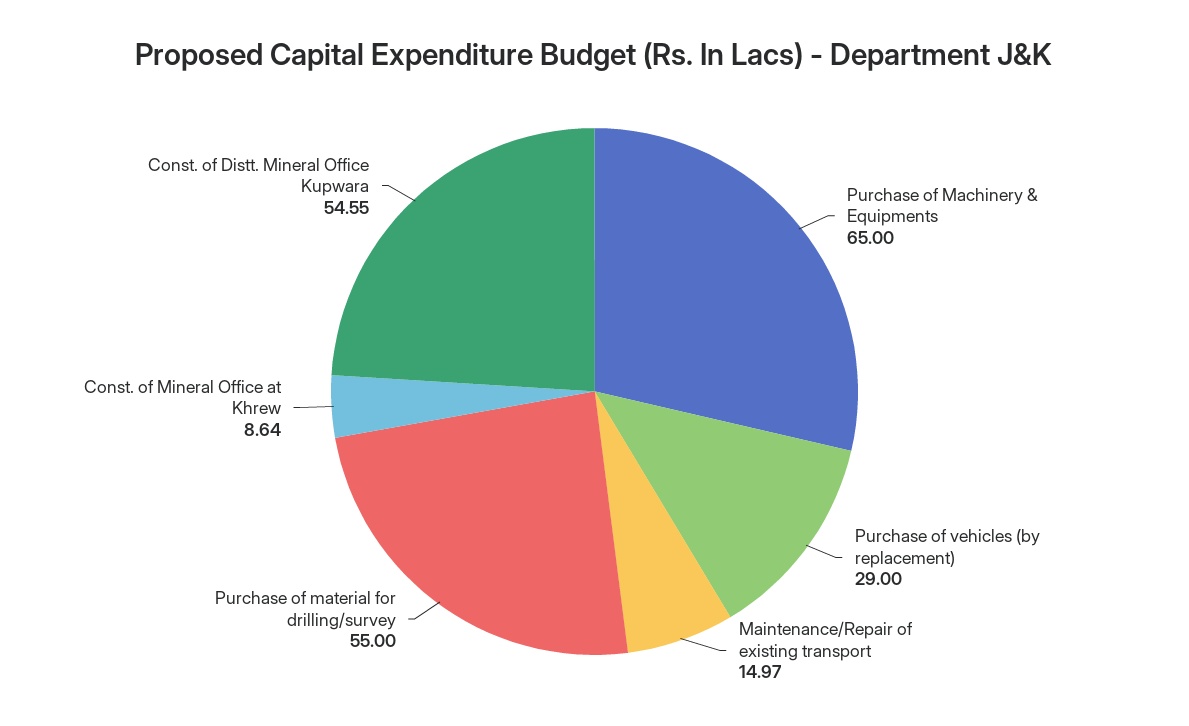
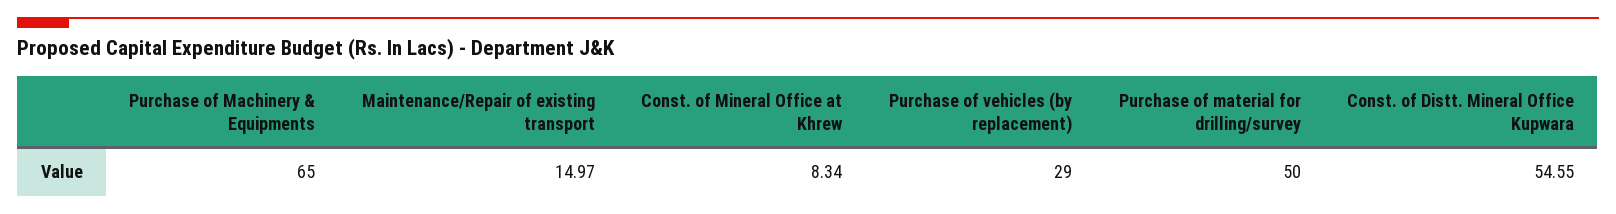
  {
    "Purchase of Machinery & Equipments": 65,
    "Purchase of vehicles (by replacement)": 29,
    "Maintenance/Repair of existing transport": 14.97,
-   "Purchase of material for drilling/survey": 55,
+   "Purchase of material for drilling/survey": 50,
-   "Const. of Mineral Office at Khrew": 8.64,
+   "Const. of Mineral Office at Khrew": 8.34,
    "Const. of Distt. Mineral Office Kupwara": 54.55
  }

